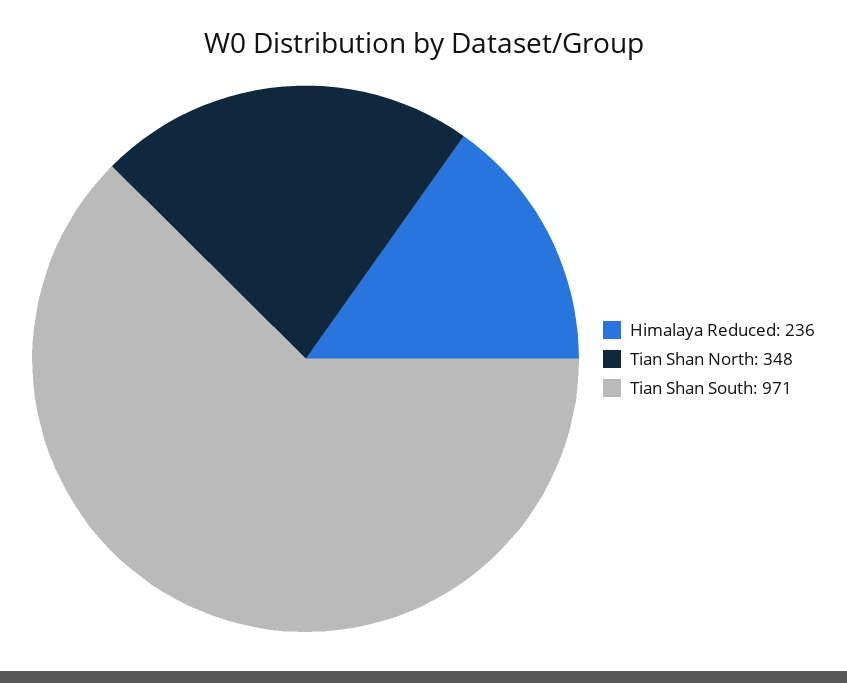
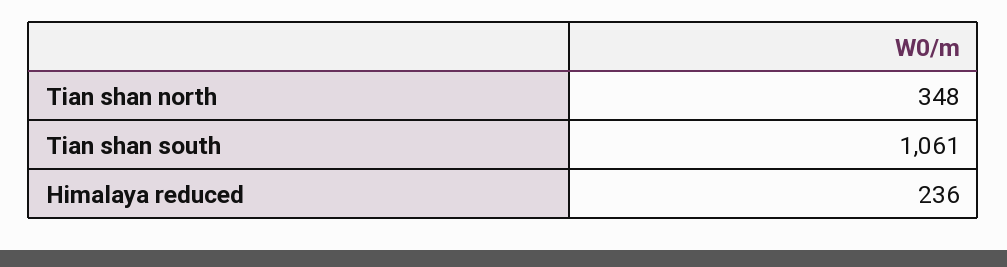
  {
    "Himalaya Reduced": 236,
    "Tian Shan North": 348,
-   "Tian Shan South": 971
+   "Tian Shan South": 1061
  }

